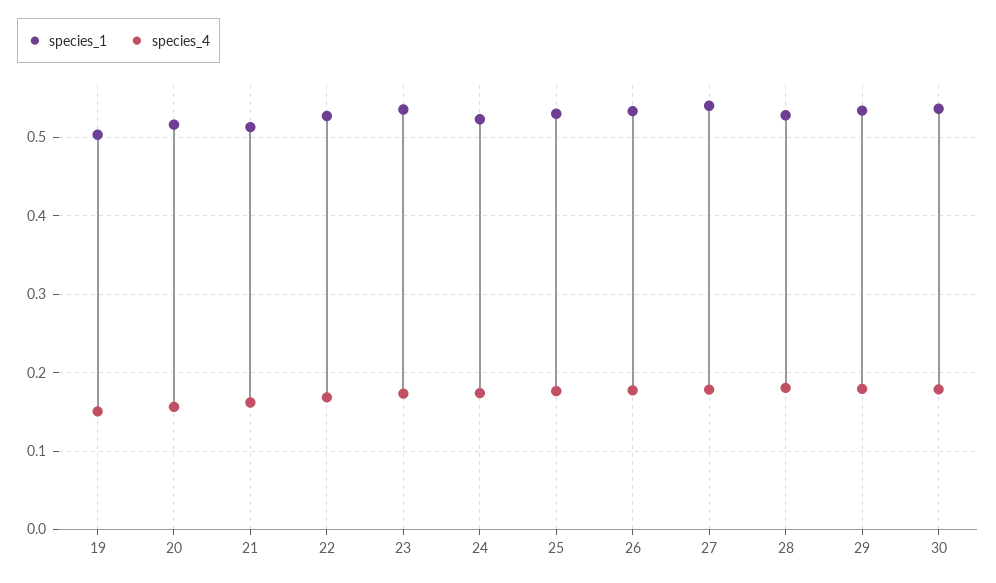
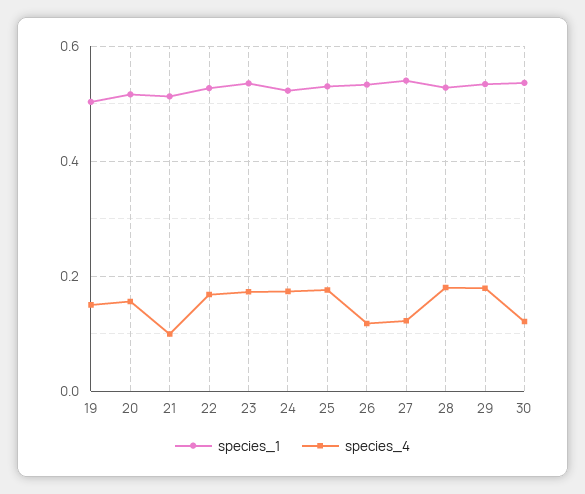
  {
    "species_1": {
      "19": 0.5,
      "20": 0.52,
      "21": 0.51,
      "22": 0.53,
      "23": 0.54,
      "24": 0.52,
      "25": 0.53,
      "26": 0.53,
      "27": 0.54,
      "28": 0.53,
      "29": 0.53,
      "30": 0.54
    },
    "species_4": {
      "19": 0.15,
      "20": 0.16,
-     "21": 0.16,
+     "21": 0.1,
      "22": 0.17,
      "23": 0.17,
      "24": 0.17,
      "25": 0.18,
-     "26": 0.18,
+     "26": 0.12,
-     "27": 0.18,
+     "27": 0.12,
      "28": 0.18,
      "29": 0.18,
-     "30": 0.18
+     "30": 0.12
    }
  }

